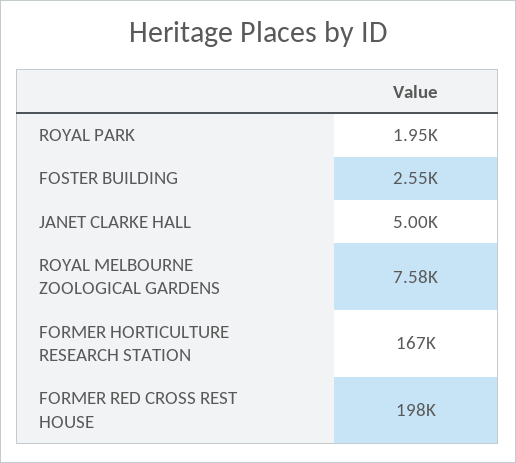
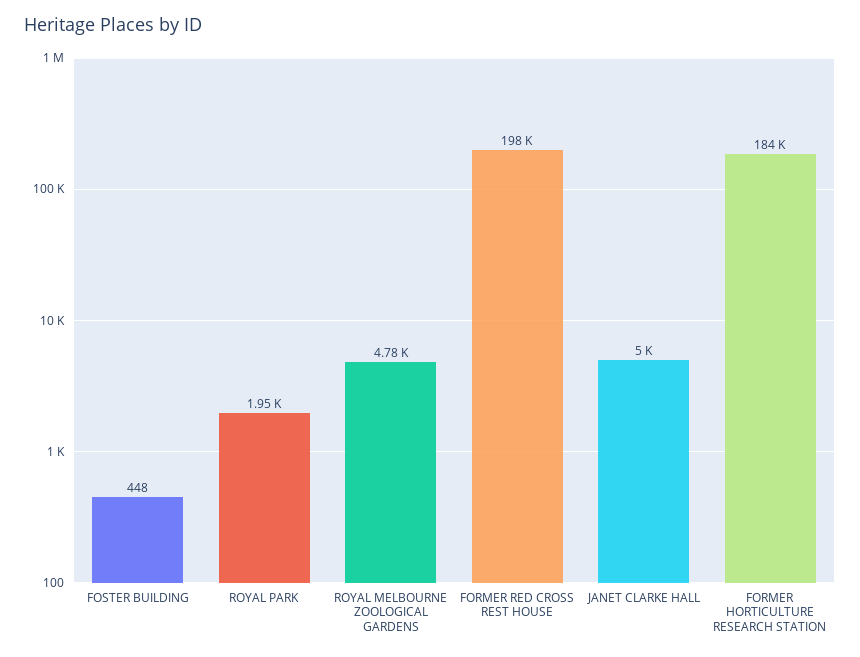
  {
    "ROYAL PARK": 1950,
-   "FOSTER BUILDING": 2550,
+   "FOSTER BUILDING": 448,
    "JANET CLARKE HALL": 5000,
-   "ROYAL MELBOURNE ZOOLOGICAL GARDENS": 7580,
+   "ROYAL MELBOURNE ZOOLOGICAL GARDENS": 4780,
-   "FORMER HORTICULTURE RESEARCH STATION": 167000,
+   "FORMER HORTICULTURE RESEARCH STATION": 184000,
    "FORMER RED CROSS REST HOUSE": 198000
  }

